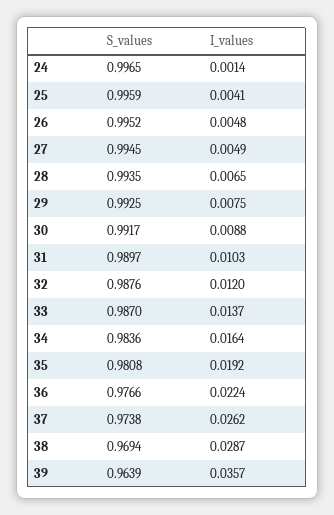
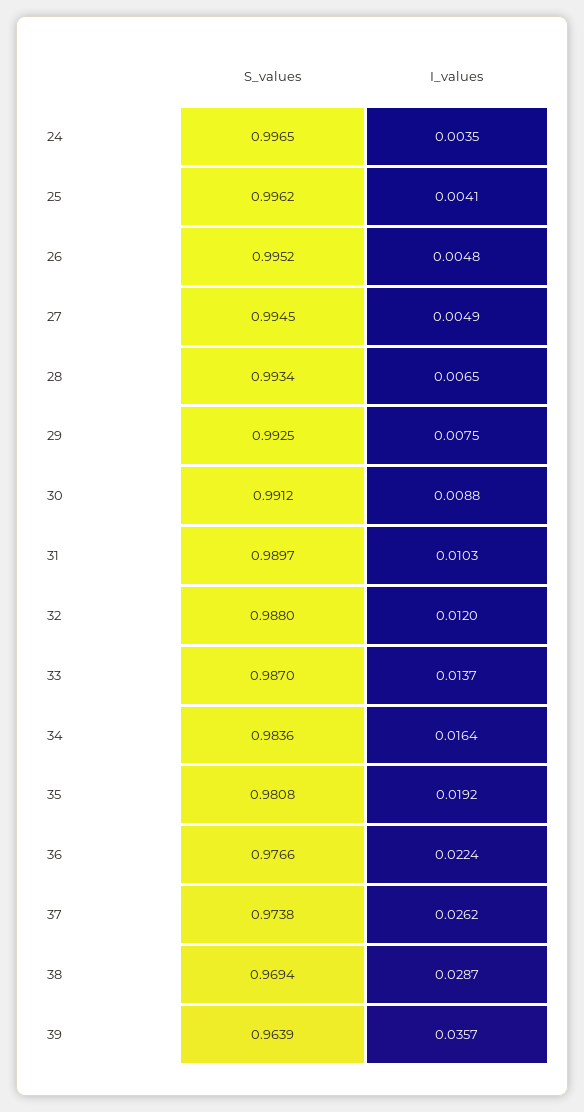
  {
    "S_values": {
      "24": 0.9965,
-     "25": 0.9959,
+     "25": 0.9962,
      "26": 0.9952,
      "27": 0.9945,
-     "28": 0.9935,
+     "28": 0.9934,
      "29": 0.9925,
-     "30": 0.9917,
+     "30": 0.9912,
      "31": 0.9897,
-     "32": 0.9876,
+     "32": 0.988,
      "33": 0.987,
      "34": 0.9836,
      "35": 0.9808,
      "36": 0.9766,
      "37": 0.9738,
      "38": 0.9694,
      "39": 0.9639
    },
    "I_values": {
-     "24": 0.0014,
+     "24": 0.0035,
      "25": 0.0041,
      "26": 0.0048,
      "27": 0.0049,
      "28": 0.0065,
      "29": 0.0075,
      "30": 0.0088,
      "31": 0.0103,
      "32": 0.012,
      "33": 0.0137,
      "34": 0.0164,
      "35": 0.0192,
      "36": 0.0224,
      "37": 0.0262,
      "38": 0.0287,
      "39": 0.0357
    }
  }

